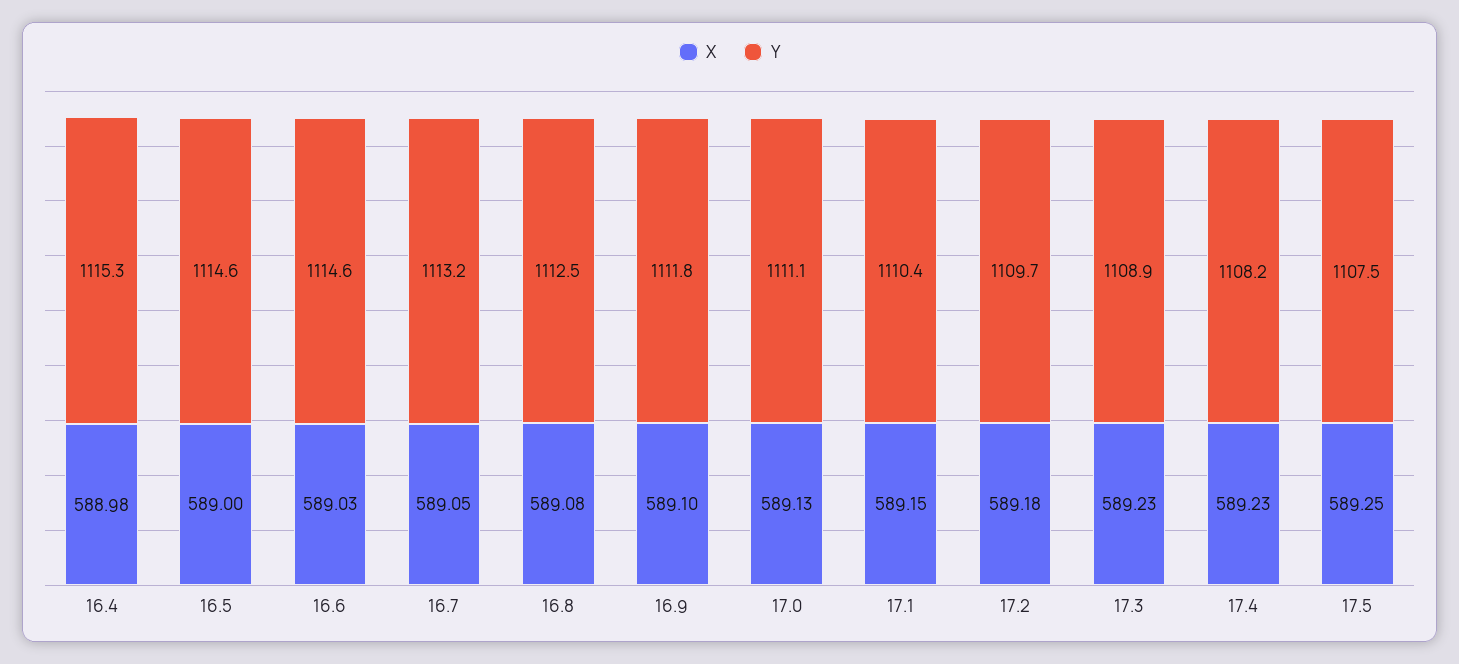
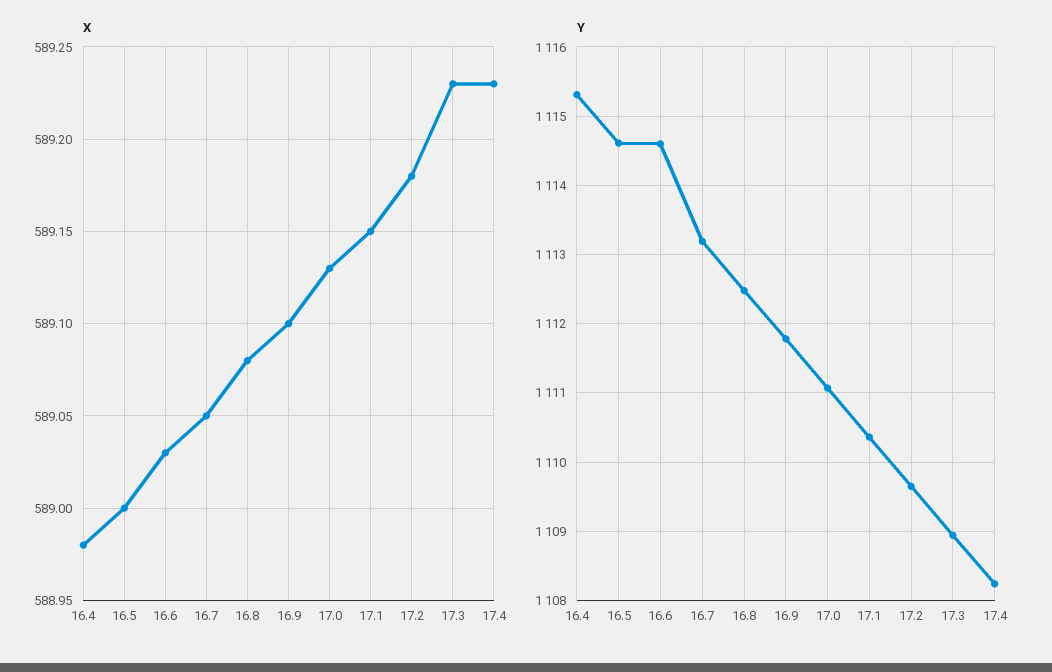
  {
    "X": {
      "16.4": 588.98,
      "16.5": 589,
      "16.6": 589.03,
      "16.7": 589.05,
      "16.8": 589.08,
      "16.9": 589.1,
      "17.0": 589.13,
      "17.1": 589.15,
      "17.2": 589.18,
      "17.3": 589.23,
-     "17.4": 589.23,
+     "17.4": 589.23
-     "17.5": 589.25
    },
    "Y": {
      "16.4": 1115.3,
      "16.5": 1114.6,
      "16.6": 1114.6,
      "16.7": 1113.2,
      "16.8": 1112.5,
      "16.9": 1111.8,
      "17.0": 1111.1,
      "17.1": 1110.4,
      "17.2": 1109.7,
      "17.3": 1108.9,
-     "17.4": 1108.2,
+     "17.4": 1108.2
-     "17.5": 1107.5
    }
  }

